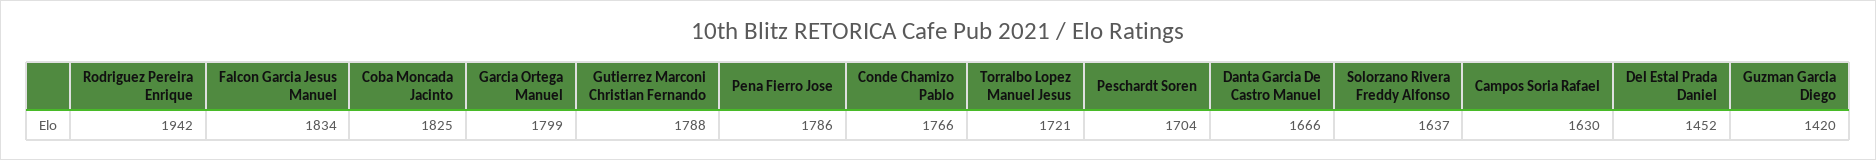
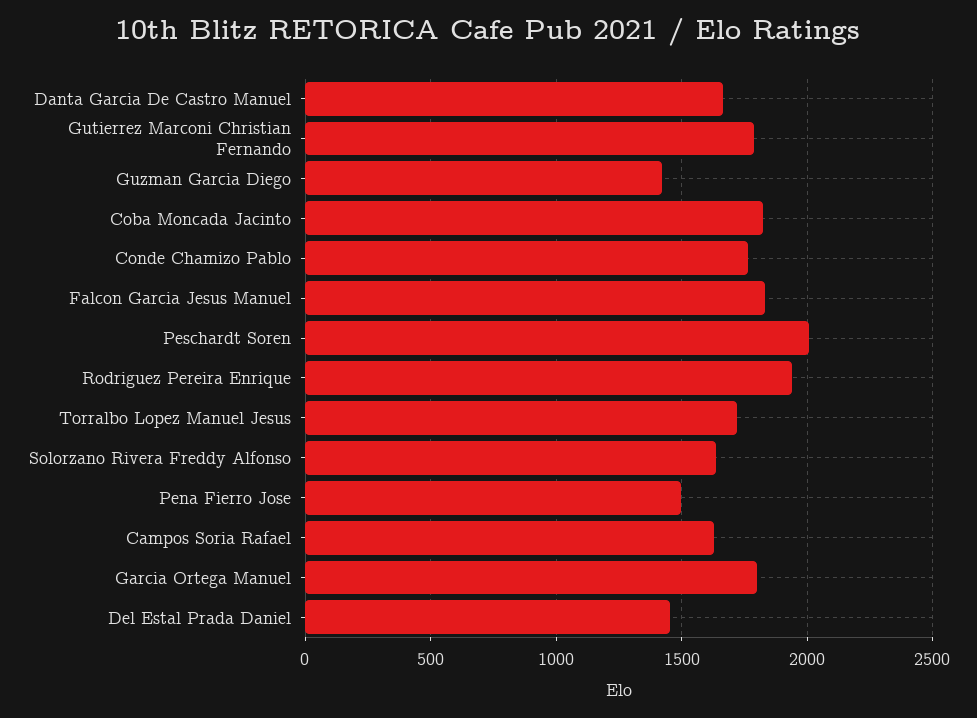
  {
    "Rodriguez Pereira Enrique": 1942,
    "Falcon Garcia Jesus Manuel": 1834,
    "Coba Moncada Jacinto": 1825,
    "Garcia Ortega Manuel": 1799,
    "Gutierrez Marconi Christian Fernando": 1788,
-   "Pena Fierro Jose": 1786,
+   "Pena Fierro Jose": 1500,
    "Conde Chamizo Pablo": 1766,
    "Torralbo Lopez Manuel Jesus": 1721,
-   "Peschardt Soren": 1704,
+   "Peschardt Soren": 2000,
    "Danta Garcia De Castro Manuel": 1666,
    "Solorzano Rivera Freddy Alfonso": 1637,
    "Campos Soria Rafael": 1630,
    "Del Estal Prada Daniel": 1452,
    "Guzman Garcia Diego": 1420
  }

